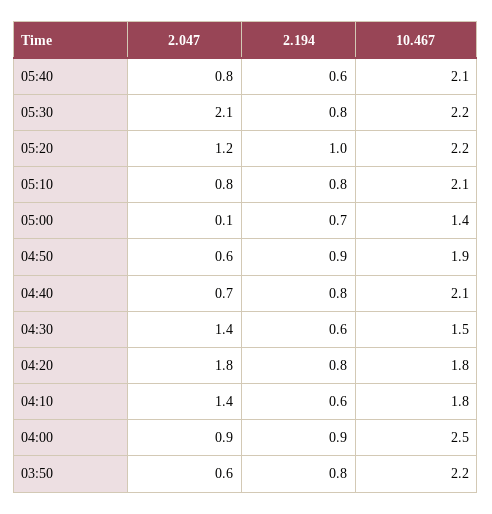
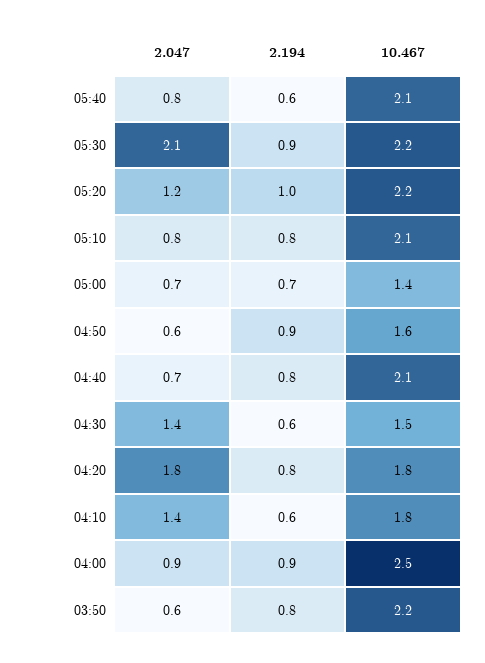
  {
    "2.047": {
      "05:40": 0.8,
      "05:30": 2.1,
      "05:20": 1.2,
      "05:10": 0.8,
-     "05:00": 0.1,
+     "05:00": 0.7,
      "04:50": 0.6,
      "04:40": 0.7,
      "04:30": 1.4,
      "04:20": 1.8,
      "04:10": 1.4,
      "04:00": 0.9,
      "03:50": 0.6
    },
    "2.194": {
      "05:40": 0.6,
-     "05:30": 0.8,
+     "05:30": 0.9,
      "05:20": 1,
      "05:10": 0.8,
      "05:00": 0.7,
      "04:50": 0.9,
      "04:40": 0.8,
      "04:30": 0.6,
      "04:20": 0.8,
      "04:10": 0.6,
      "04:00": 0.9,
      "03:50": 0.8
    },
    "10.467": {
      "05:40": 2.1,
      "05:30": 2.2,
      "05:20": 2.2,
      "05:10": 2.1,
      "05:00": 1.4,
-     "04:50": 1.9,
+     "04:50": 1.6,
      "04:40": 2.1,
      "04:30": 1.5,
      "04:20": 1.8,
      "04:10": 1.8,
      "04:00": 2.5,
      "03:50": 2.2
    }
  }

